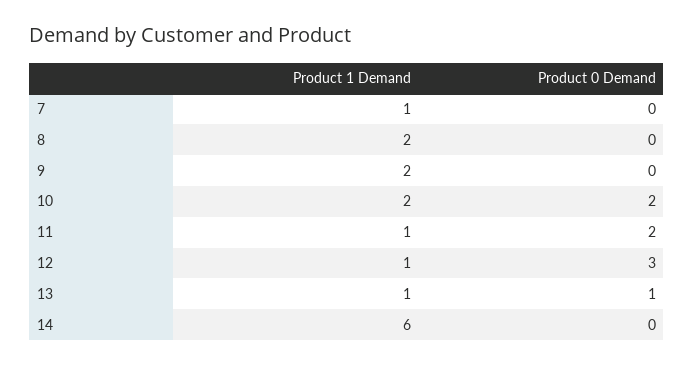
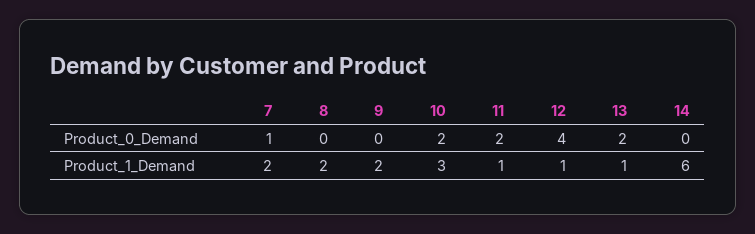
  {
    "Product 1 Demand": {
-     "7": 1,
+     "7": 2,
      "8": 2,
      "9": 2,
-     "10": 2,
+     "10": 3,
      "11": 1,
      "12": 1,
      "13": 1,
      "14": 6
    },
    "Product 0 Demand": {
-     "7": 0,
+     "7": 1,
      "8": 0,
      "9": 0,
      "10": 2,
      "11": 2,
-     "12": 3,
+     "12": 4,
-     "13": 1,
+     "13": 2,
      "14": 0
    }
  }

